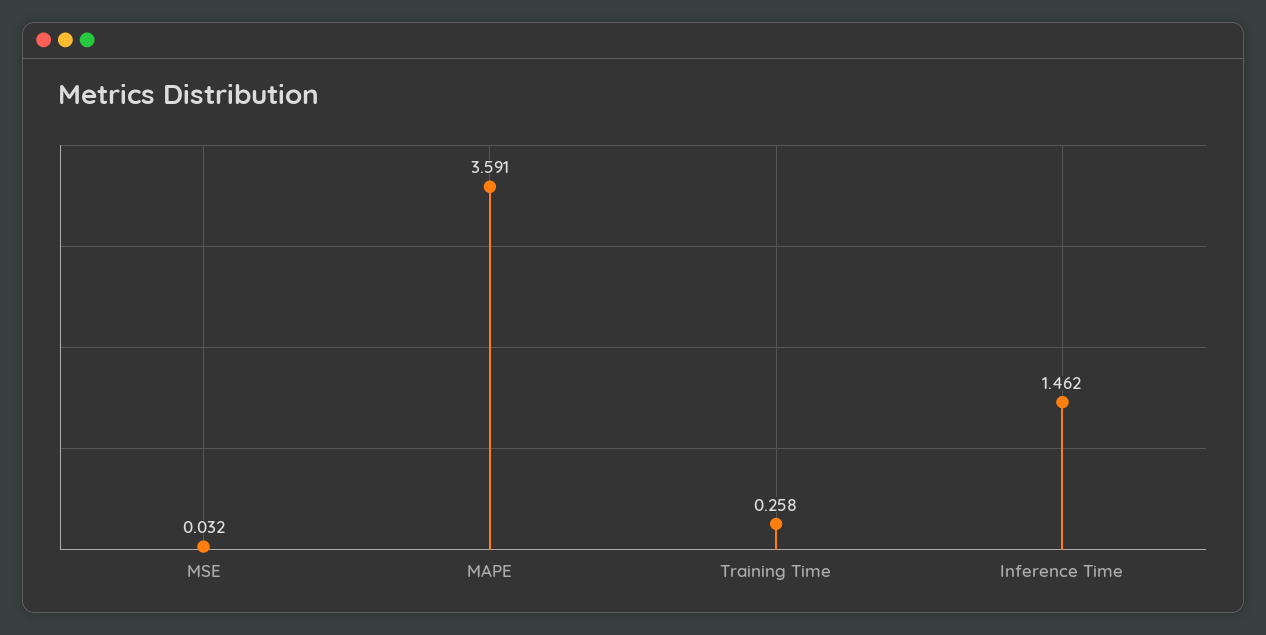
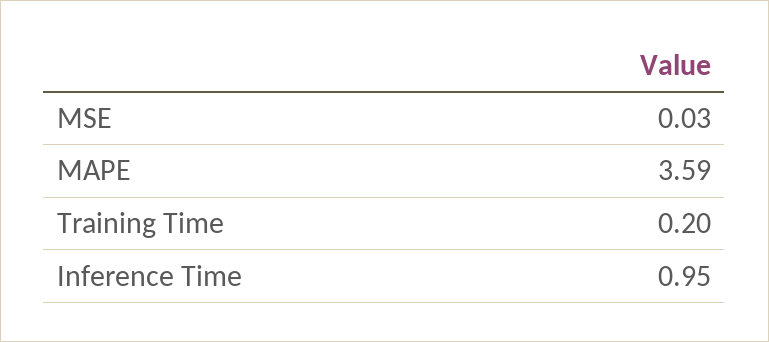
  {
    "MSE": 0.032,
    "MAPE": 3.591,
-   "Training Time": 0.258,
+   "Training Time": 0.2,
-   "Inference Time": 1.462
+   "Inference Time": 0.95
  }

